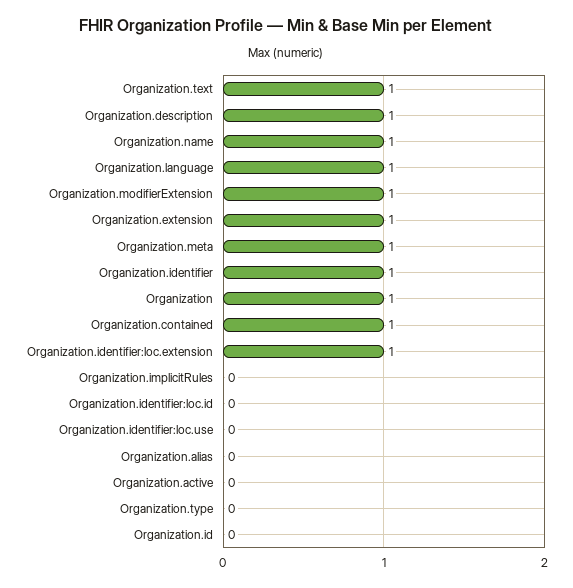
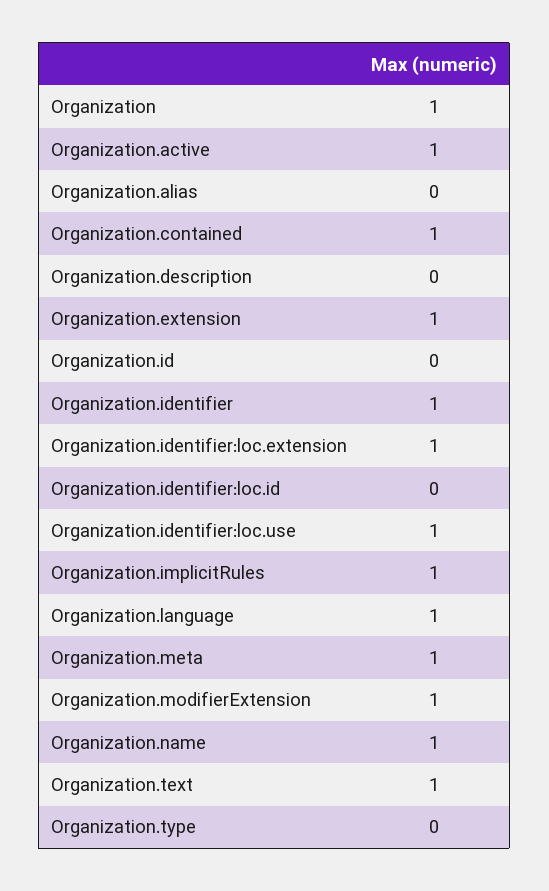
  {
    "Organization.text": 1,
-   "Organization.description": 1,
+   "Organization.description": 0,
    "Organization.name": 1,
    "Organization.language": 1,
    "Organization.modifierExtension": 1,
    "Organization.extension": 1,
    "Organization.meta": 1,
    "Organization.identifier": 1,
    "Organization": 1,
    "Organization.contained": 1,
    "Organization.identifier:loc.extension": 1,
-   "Organization.implicitRules": 0,
+   "Organization.implicitRules": 1,
    "Organization.identifier:loc.id": 0,
-   "Organization.identifier:loc.use": 0,
+   "Organization.identifier:loc.use": 1,
    "Organization.alias": 0,
-   "Organization.active": 0,
+   "Organization.active": 1,
    "Organization.type": 0,
    "Organization.id": 0
  }

